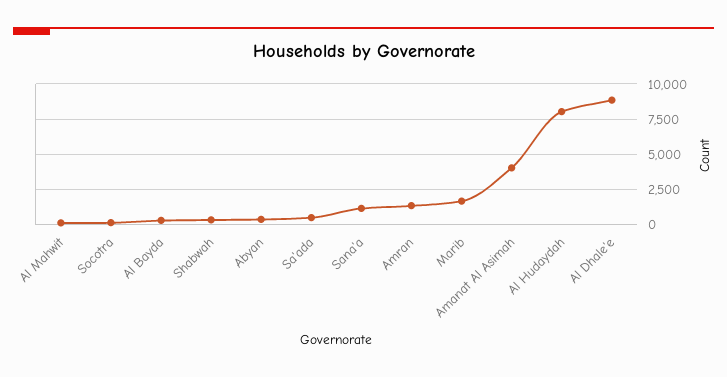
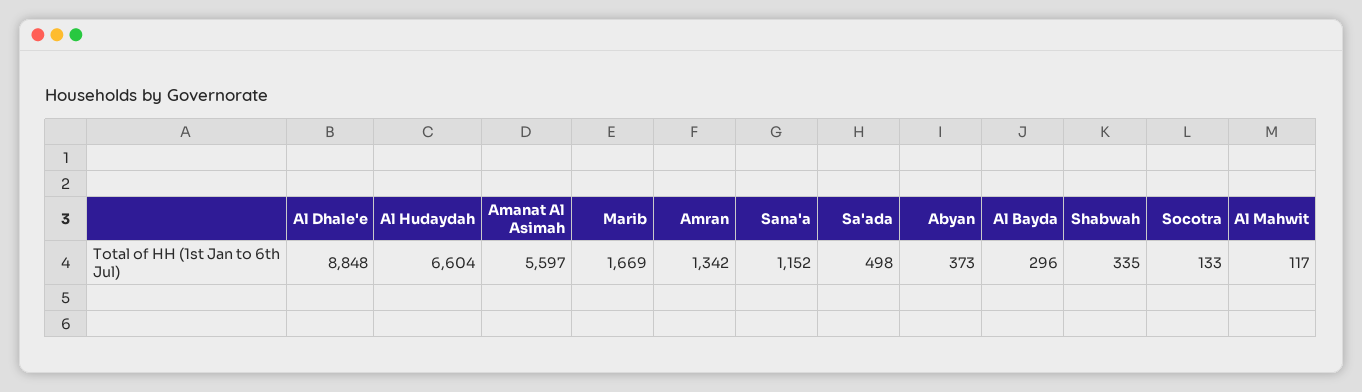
  {
    "Al Mahwit": 117,
    "Socotra": 133,
    "Al Bayda": 296,
    "Shabwah": 335,
    "Abyan": 373,
    "Sa'ada": 498,
    "Sana'a": 1152,
    "Amran": 1342,
    "Marib": 1669,
-   "Amanat Al Asimah": 4000,
+   "Amanat Al Asimah": 5597,
-   "Al Hudaydah": 8000,
+   "Al Hudaydah": 6604,
    "Al Dhale'e": 8848
  }

